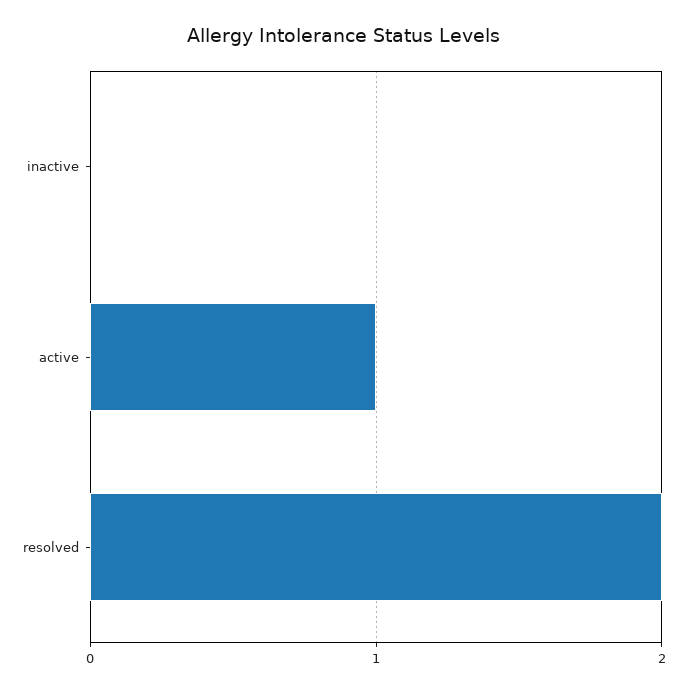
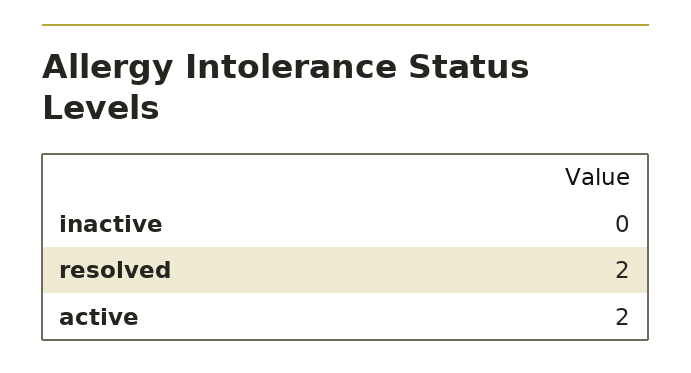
  {
    "inactive": 0,
-   "active": 1,
+   "active": 2,
    "resolved": 2
  }

